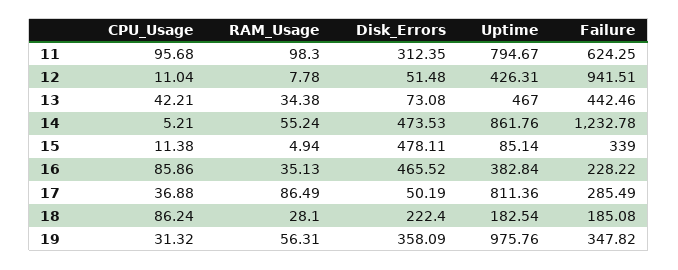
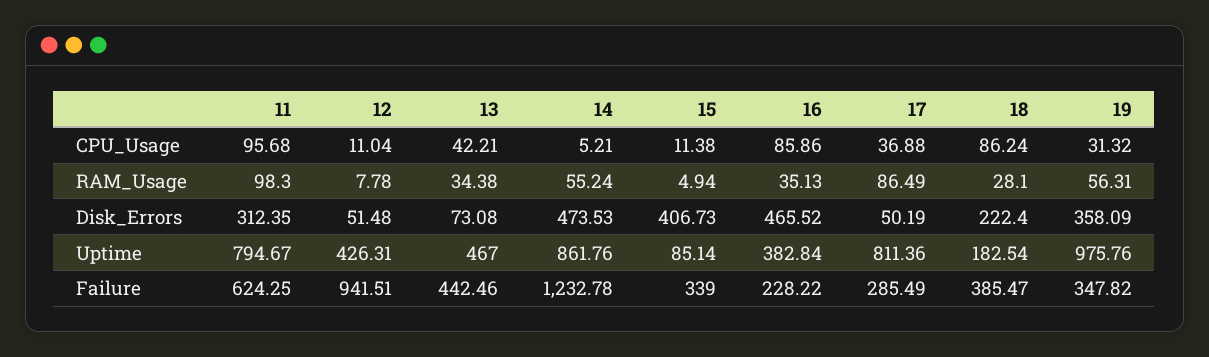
  {
    "CPU_Usage": {
      "11": 95.68,
      "12": 11.04,
      "13": 42.21,
      "14": 5.21,
      "15": 11.38,
      "16": 85.86,
      "17": 36.88,
      "18": 86.24,
      "19": 31.32
    },
    "RAM_Usage": {
      "11": 98.3,
      "12": 7.78,
      "13": 34.38,
      "14": 55.24,
      "15": 4.94,
      "16": 35.13,
      "17": 86.49,
      "18": 28.1,
      "19": 56.31
    },
    "Disk_Errors": {
      "11": 312.35,
      "12": 51.48,
      "13": 73.08,
      "14": 473.53,
-     "15": 478.11,
+     "15": 406.73,
      "16": 465.52,
      "17": 50.19,
      "18": 222.4,
      "19": 358.09
    },
    "Uptime": {
      "11": 794.67,
      "12": 426.31,
      "13": 467,
      "14": 861.76,
      "15": 85.14,
      "16": 382.84,
      "17": 811.36,
      "18": 182.54,
      "19": 975.76
    },
    "Failure": {
      "11": 624.25,
      "12": 941.51,
      "13": 442.46,
      "14": 1232.78,
      "15": 339,
      "16": 228.22,
      "17": 285.49,
-     "18": 185.08,
+     "18": 385.47,
      "19": 347.82
    }
  }

